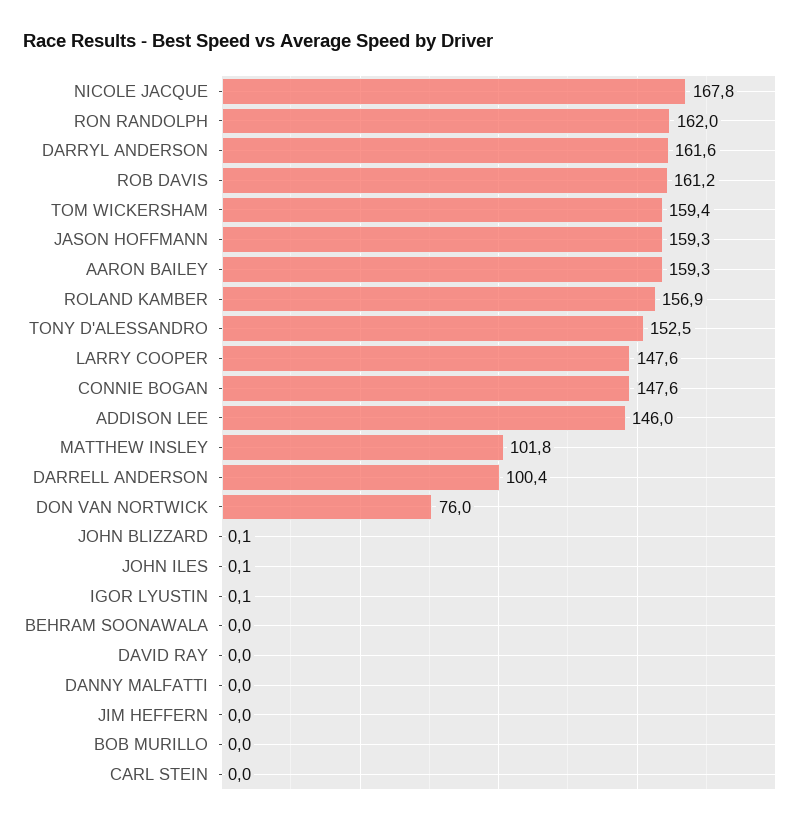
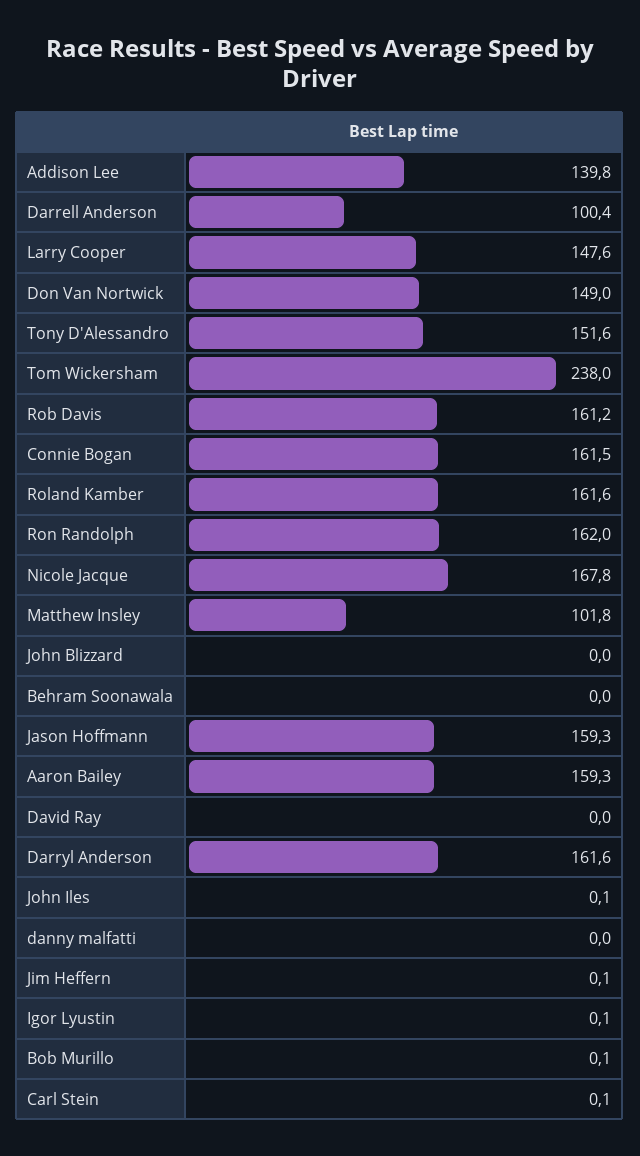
  {
    "NICOLE JACQUE": 167.8,
    "RON RANDOLPH": 162,
    "DARRYL ANDERSON": 161.6,
    "ROB DAVIS": 161.2,
-   "TOM WICKERSHAM": 159.4,
+   "TOM WICKERSHAM": 238,
    "JASON HOFFMANN": 159.3,
    "AARON BAILEY": 159.3,
-   "ROLAND KAMBER": 156.9,
+   "ROLAND KAMBER": 161.6,
-   "TONY D'ALESSANDRO": 152.5,
+   "TONY D'ALESSANDRO": 151.6,
    "LARRY COOPER": 147.6,
-   "CONNIE BOGAN": 147.6,
+   "CONNIE BOGAN": 161.5,
-   "ADDISON LEE": 146,
+   "ADDISON LEE": 139.8,
    "MATTHEW INSLEY": 101.8,
    "DARRELL ANDERSON": 100.4,
-   "DON VAN NORTWICK": 76,
+   "DON VAN NORTWICK": 149,
-   "JOHN BLIZZARD": 0.1,
+   "JOHN BLIZZARD": 0,
    "JOHN ILES": 0.1,
    "IGOR LYUSTIN": 0.1,
    "BEHRAM SOONAWALA": 0,
    "DAVID RAY": 0,
    "DANNY MALFATTI": 0,
-   "JIM HEFFERN": 0,
+   "JIM HEFFERN": 0.1,
-   "BOB MURILLO": 0,
+   "BOB MURILLO": 0.1,
-   "CARL STEIN": 0
+   "CARL STEIN": 0.1
  }

